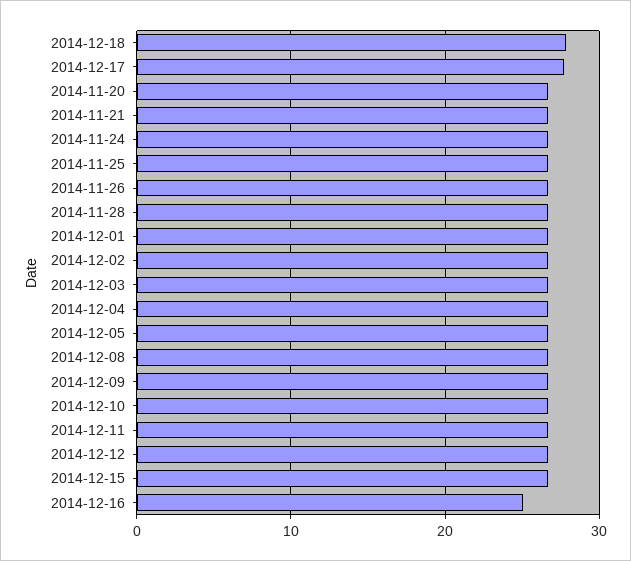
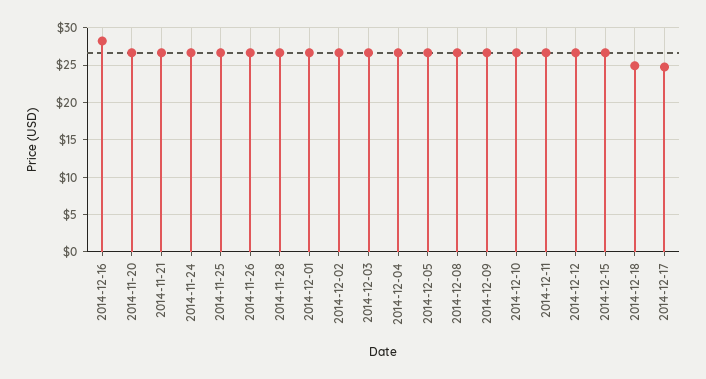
  {
-   "2014-12-18": 28,
+   "2014-12-18": 25,
-   "2014-12-17": 28,
+   "2014-12-17": 25,
    "2014-11-20": 27,
    "2014-11-21": 27,
    "2014-11-24": 27,
    "2014-11-25": 27,
    "2014-11-26": 27,
    "2014-11-28": 27,
    "2014-12-01": 27,
    "2014-12-02": 27,
    "2014-12-03": 27,
    "2014-12-04": 27,
    "2014-12-05": 27,
    "2014-12-08": 27,
    "2014-12-09": 27,
    "2014-12-10": 27,
    "2014-12-11": 27,
    "2014-12-12": 27,
    "2014-12-15": 27,
-   "2014-12-16": 25
+   "2014-12-16": 28
  }

